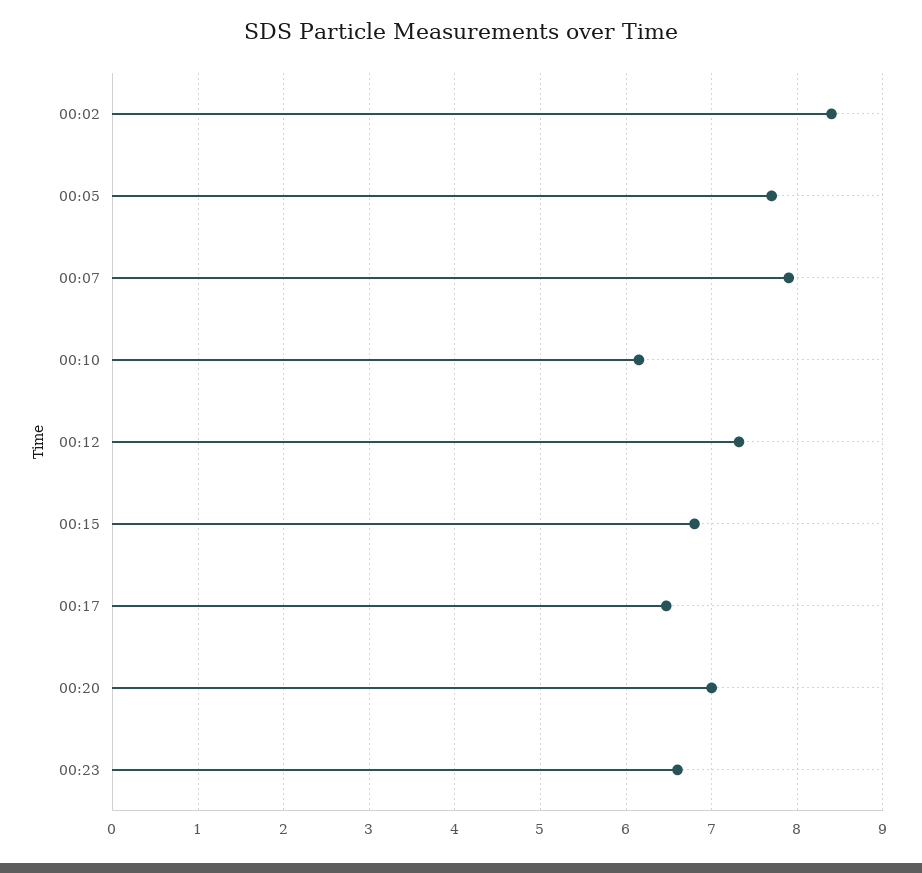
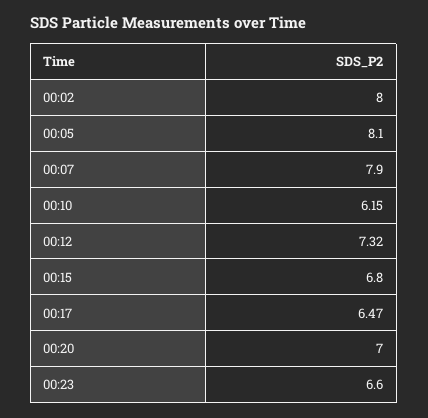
  {
-   "00:02": 8.4,
+   "00:02": 8,
-   "00:05": 7.7,
+   "00:05": 8.1,
    "00:07": 7.9,
    "00:10": 6.15,
    "00:12": 7.32,
    "00:15": 6.8,
    "00:17": 6.47,
    "00:20": 7,
    "00:23": 6.6
  }

